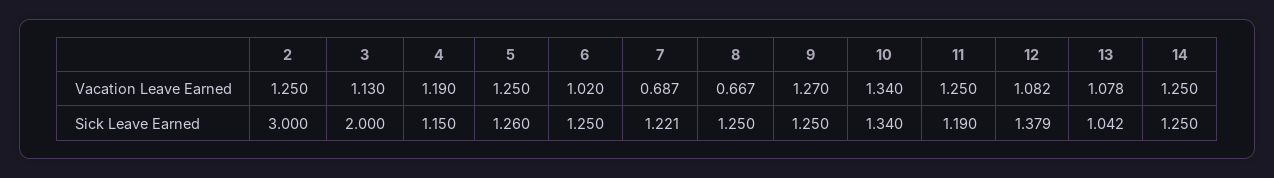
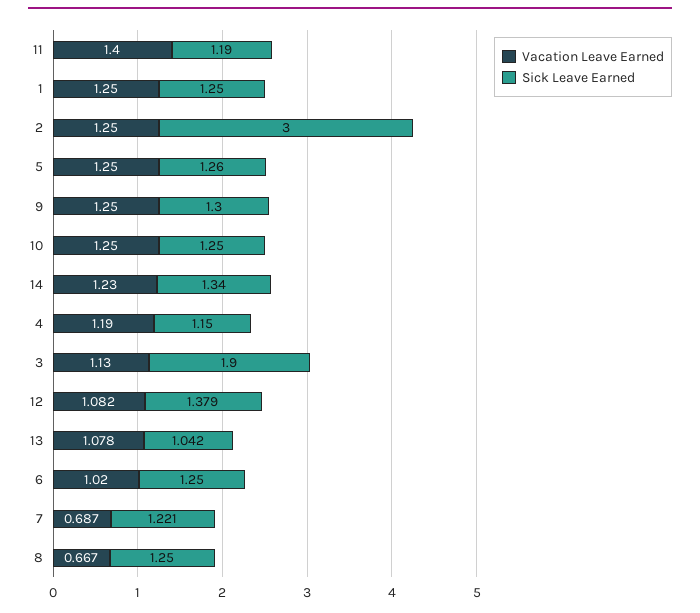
  {
    "Vacation Leave Earned": {
      "2": 1.25,
      "3": 1.13,
      "4": 1.19,
      "5": 1.25,
      "6": 1.02,
      "7": 0.687,
      "8": 0.667,
-     "9": 1.27,
+     "9": 1.25,
-     "10": 1.34,
+     "10": 1.25,
-     "11": 1.25,
+     "11": 1.4,
      "12": 1.082,
      "13": 1.078,
-     "14": 1.25
+     "14": 1.23,
+     "1": 1.25
    },
    "Sick Leave Earned": {
      "2": 3,
-     "3": 2,
+     "3": 1.9,
      "4": 1.15,
      "5": 1.26,
      "6": 1.25,
      "7": 1.221,
      "8": 1.25,
-     "9": 1.25,
+     "9": 1.3,
-     "10": 1.34,
+     "10": 1.25,
      "11": 1.19,
      "12": 1.379,
      "13": 1.042,
-     "14": 1.25
+     "14": 1.34,
+     "1": 1.25
    }
  }

